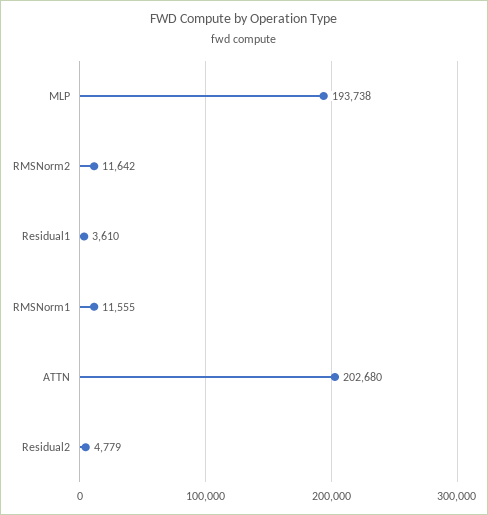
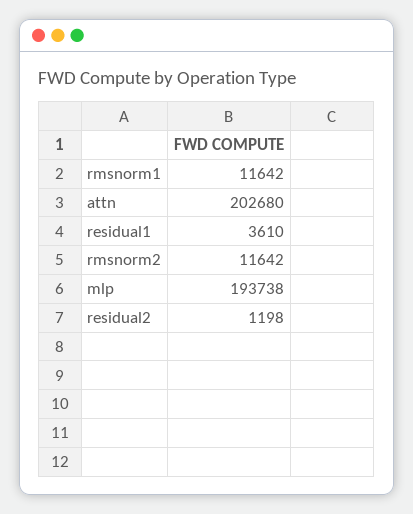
  {
    "MLP": 193738,
    "RMSNorm2": 11642,
    "Residual1": 3610,
-   "RMSNorm1": 11555,
+   "RMSNorm1": 11642,
    "ATTN": 202680,
-   "Residual2": 4779
+   "Residual2": 1198
  }

